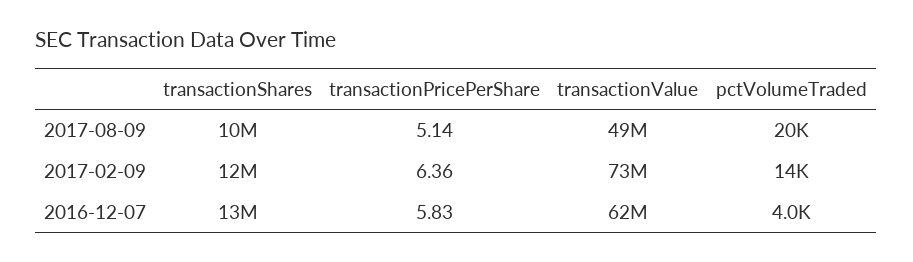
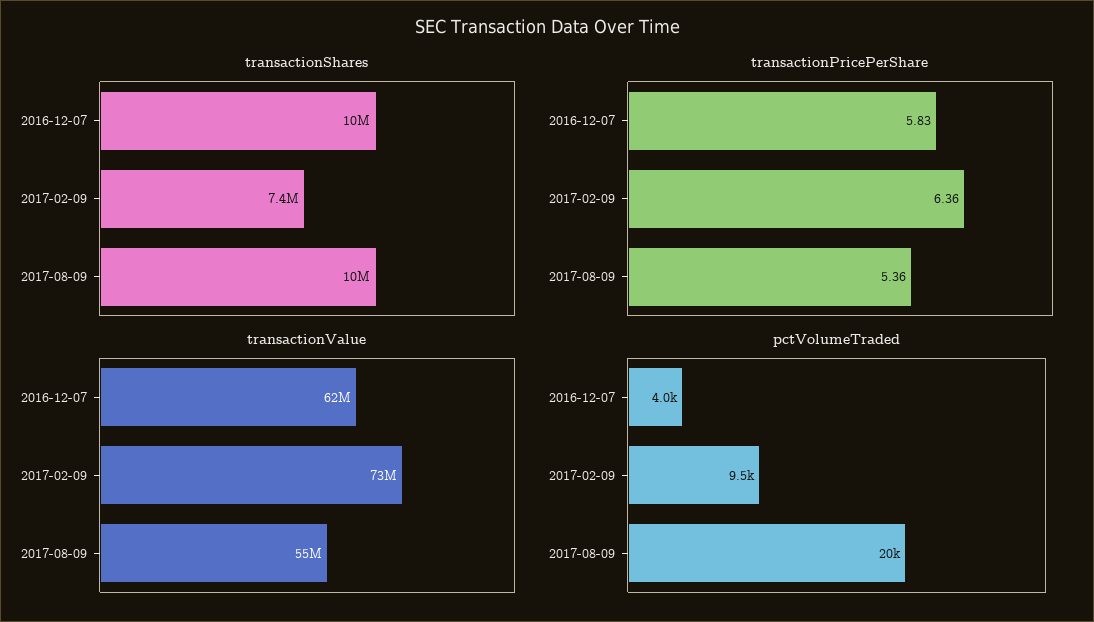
  {
    "transactionShares": {
      "2017-08-09": 10000000,
-     "2017-02-09": 12000000,
+     "2017-02-09": 7400000,
-     "2016-12-07": 13000000
+     "2016-12-07": 10000000
    },
    "transactionPricePerShare": {
-     "2017-08-09": 5.14,
+     "2017-08-09": 5.36,
      "2017-02-09": 6.36,
      "2016-12-07": 5.83
    },
    "transactionValue": {
-     "2017-08-09": 49000000,
+     "2017-08-09": 55000000,
      "2017-02-09": 73000000,
      "2016-12-07": 62000000
    },
    "pctVolumeTraded": {
      "2017-08-09": 20000,
-     "2017-02-09": 14000,
+     "2017-02-09": 9500,
      "2016-12-07": 4000
    }
  }

